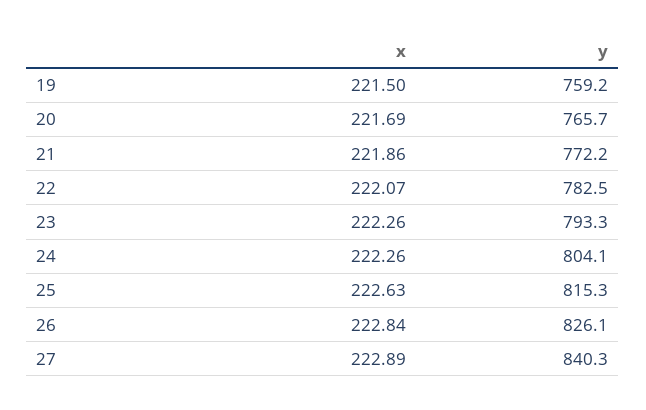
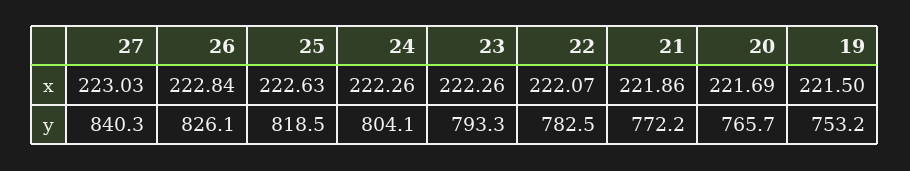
  {
    "x": {
      "19": 221.5,
      "20": 221.69,
      "21": 221.86,
      "22": 222.07,
      "23": 222.26,
      "24": 222.26,
      "25": 222.63,
      "26": 222.84,
-     "27": 222.89
+     "27": 223.03
    },
    "y": {
-     "19": 759.2,
+     "19": 753.2,
      "20": 765.7,
      "21": 772.2,
      "22": 782.5,
      "23": 793.3,
      "24": 804.1,
-     "25": 815.3,
+     "25": 818.5,
      "26": 826.1,
      "27": 840.3
    }
  }

